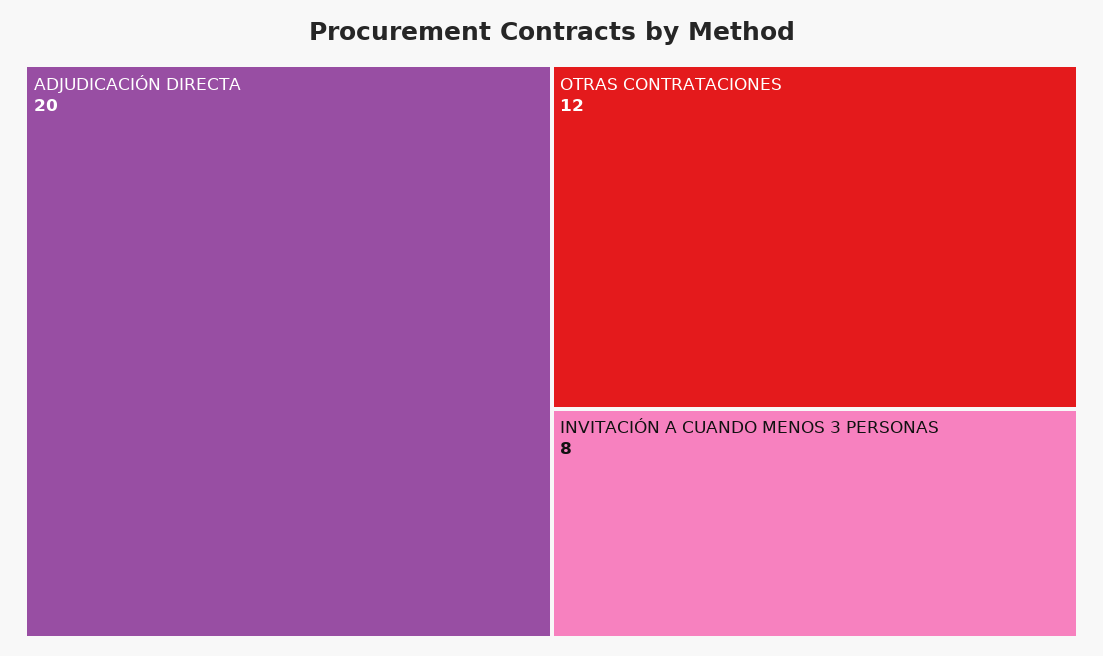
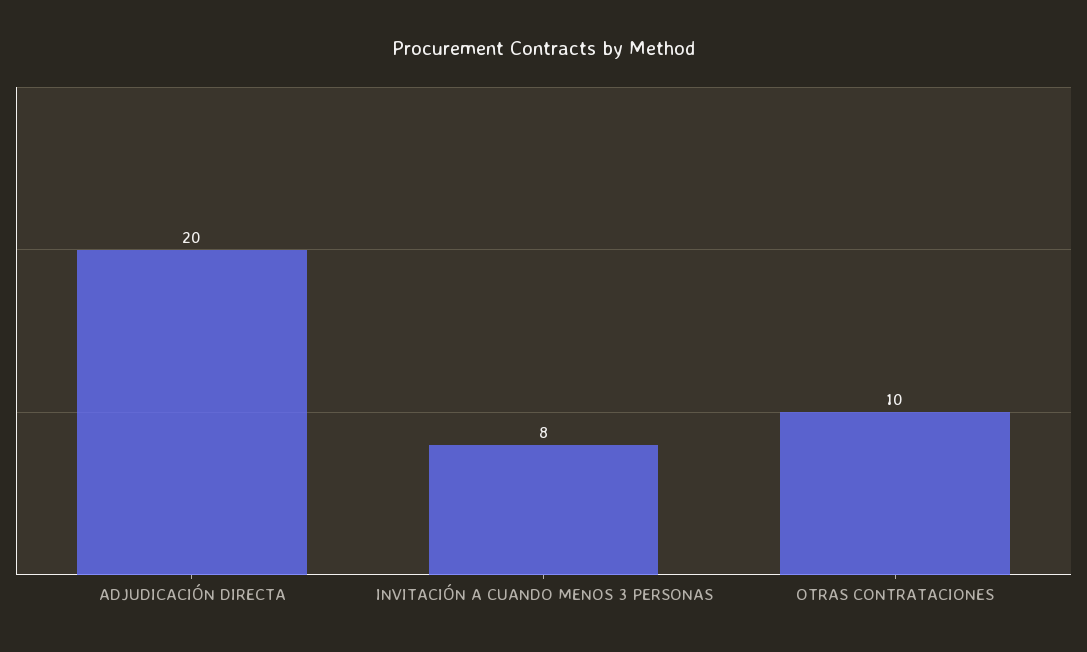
  {
    "ADJUDICACIÓN DIRECTA": 20,
-   "OTRAS CONTRATACIONES": 12,
+   "OTRAS CONTRATACIONES": 10,
    "INVITACIÓN A CUANDO MENOS 3 PERSONAS": 8
  }

